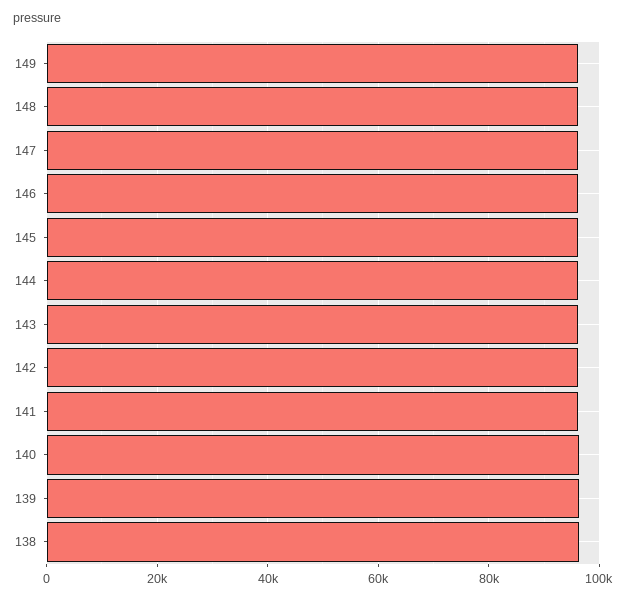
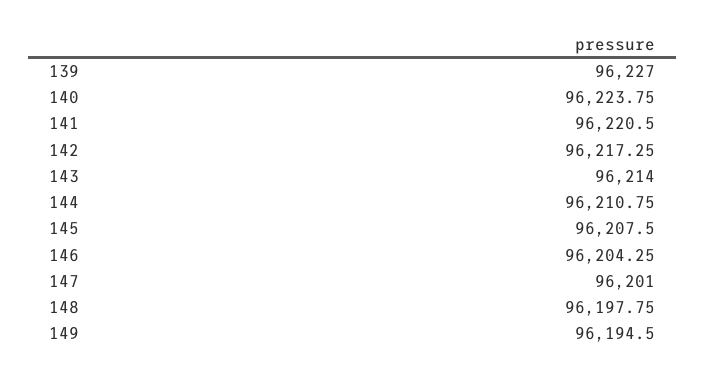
  {
    "149": 96194.5,
    "148": 96197.75,
    "147": 96201,
    "146": 96204.25,
    "145": 96207.5,
    "144": 96210.75,
    "143": 96214,
    "142": 96217.25,
    "141": 96220.5,
    "140": 96223.75,
-   "139": 96227,
+   "139": 96227
-   "138": 96000
  }

